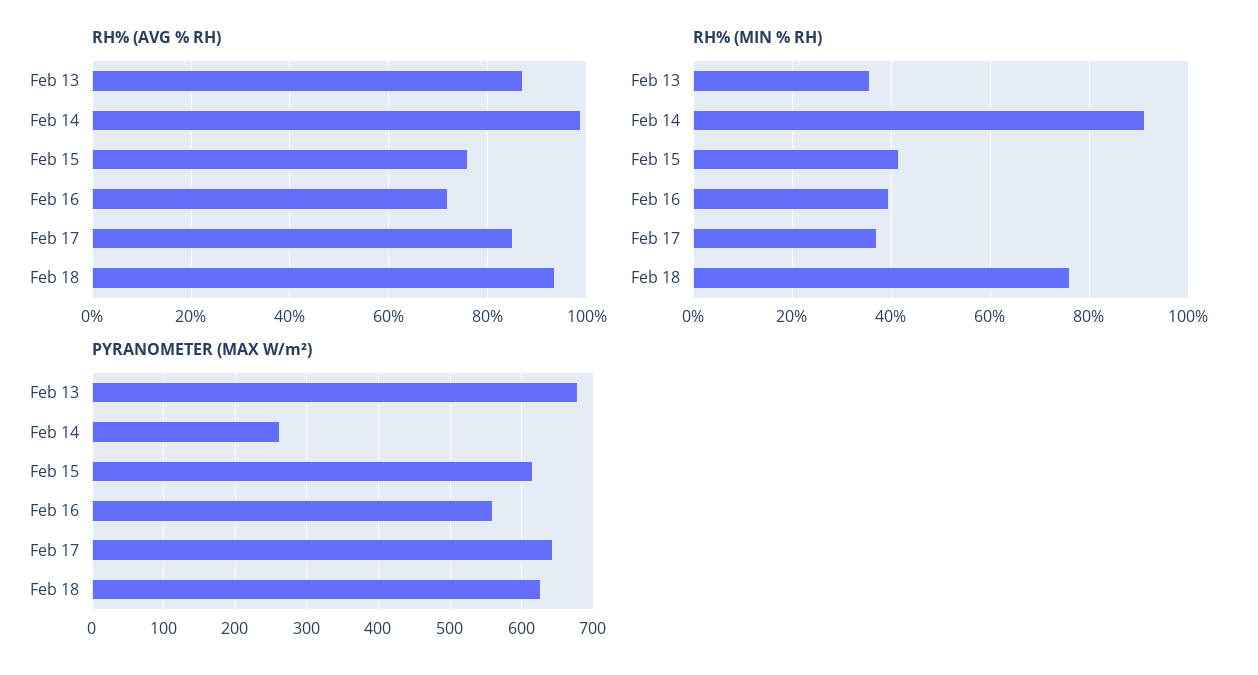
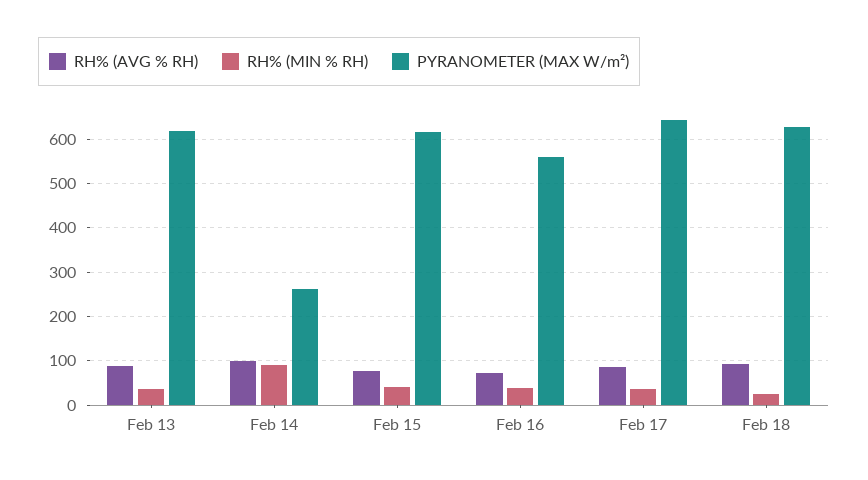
  {
    "RH% (AVG % RH)": {
      "Feb 13": 88,
      "Feb 14": 98,
      "Feb 15": 76,
      "Feb 16": 72,
      "Feb 17": 86,
      "Feb 18": 94
    },
    "RH% (MIN % RH)": {
      "Feb 13": 36,
      "Feb 14": 92,
      "Feb 15": 42,
      "Feb 16": 40,
      "Feb 17": 38,
-     "Feb 18": 76
+     "Feb 18": 20
    },
    "PYRANOMETER (MAX W/m²)": {
-     "Feb 13": 680,
+     "Feb 13": 620,
      "Feb 14": 260,
      "Feb 15": 620,
      "Feb 16": 560,
      "Feb 17": 640,
      "Feb 18": 630
    }
  }

